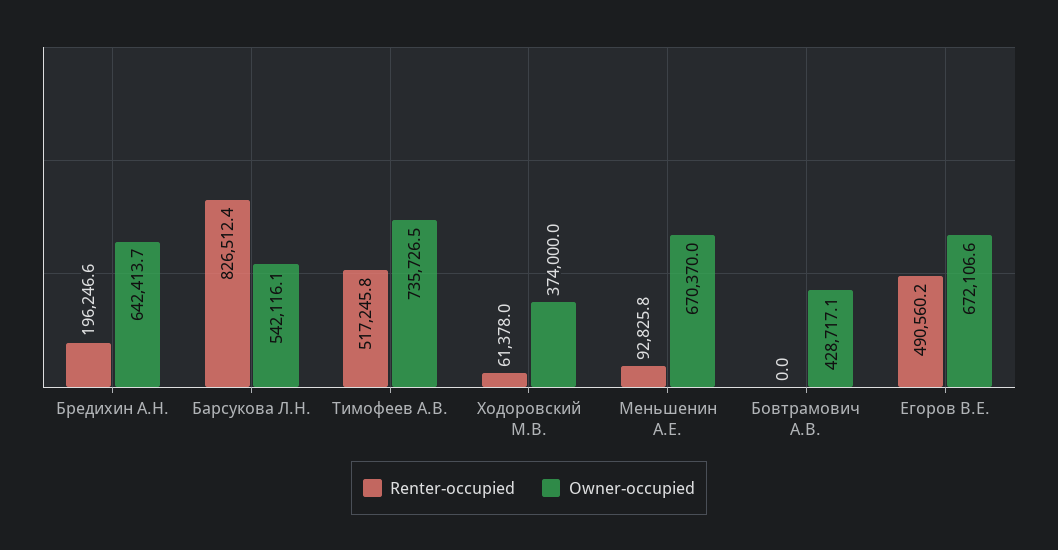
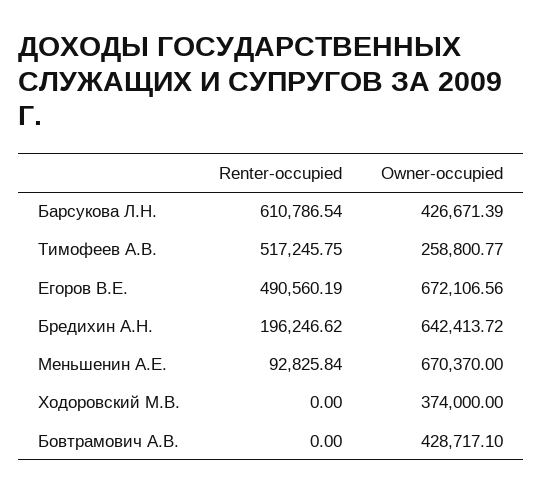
  {
    "Renter-occupied": {
      "Бредихин А.Н.": 196246.62,
-     "Барсукова Л.Н.": 826512.4,
+     "Барсукова Л.Н.": 610786.54,
      "Тимофеев А.В.": 517245.75,
-     "Ходоровский М.В.": 61378,
+     "Ходоровский М.В.": 0,
      "Меньшенин А.Е.": 92825.84,
      "Бовтрамович А.В.": 0,
      "Егоров В.Е.": 490560.19
    },
    "Owner-occupied": {
      "Бредихин А.Н.": 642413.72,
-     "Барсукова Л.Н.": 542116.1,
+     "Барсукова Л.Н.": 426671.39,
-     "Тимофеев А.В.": 735726.5,
+     "Тимофеев А.В.": 258800.77,
      "Ходоровский М.В.": 374000,
      "Меньшенин А.Е.": 670370,
      "Бовтрамович А.В.": 428717.1,
      "Егоров В.Е.": 672106.56
    }
  }

